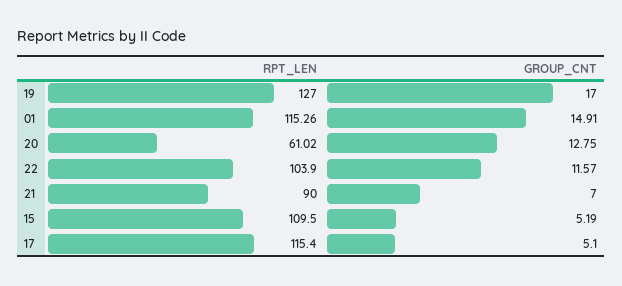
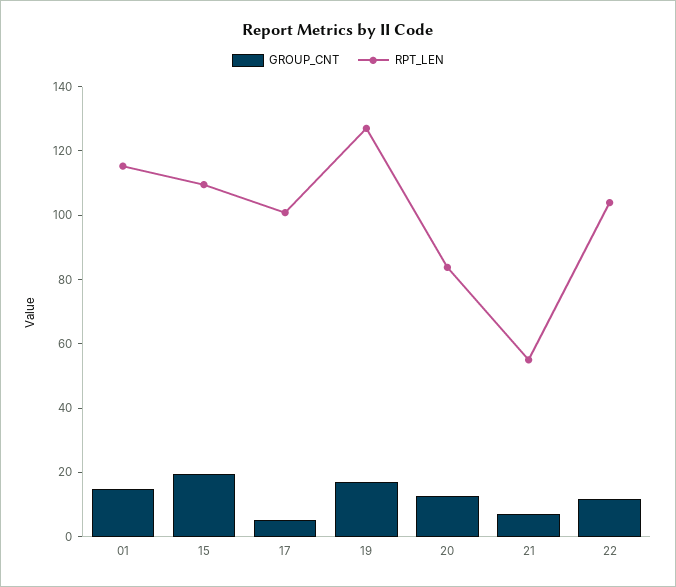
  {
    "RPT_LEN": {
      "19": 127,
      "01": 115.26,
-     "20": 61.02,
+     "20": 85,
      "22": 103.9,
-     "21": 90,
+     "21": 55,
      "15": 109.5,
-     "17": 115.4
+     "17": 100
    },
    "GROUP_CNT": {
      "19": 17,
      "01": 14.91,
      "20": 12.75,
      "22": 11.57,
      "21": 7,
-     "15": 5.19,
+     "15": 20,
      "17": 5.1
    }
  }

